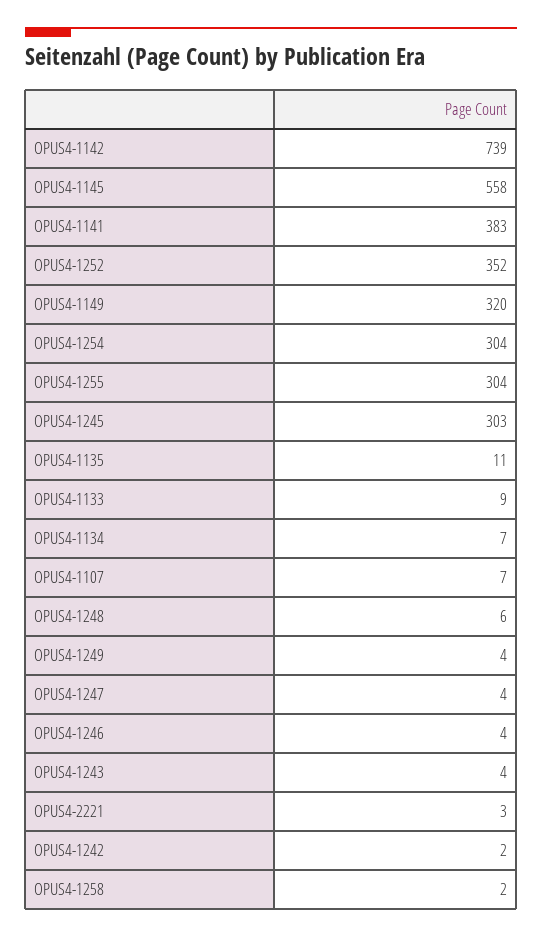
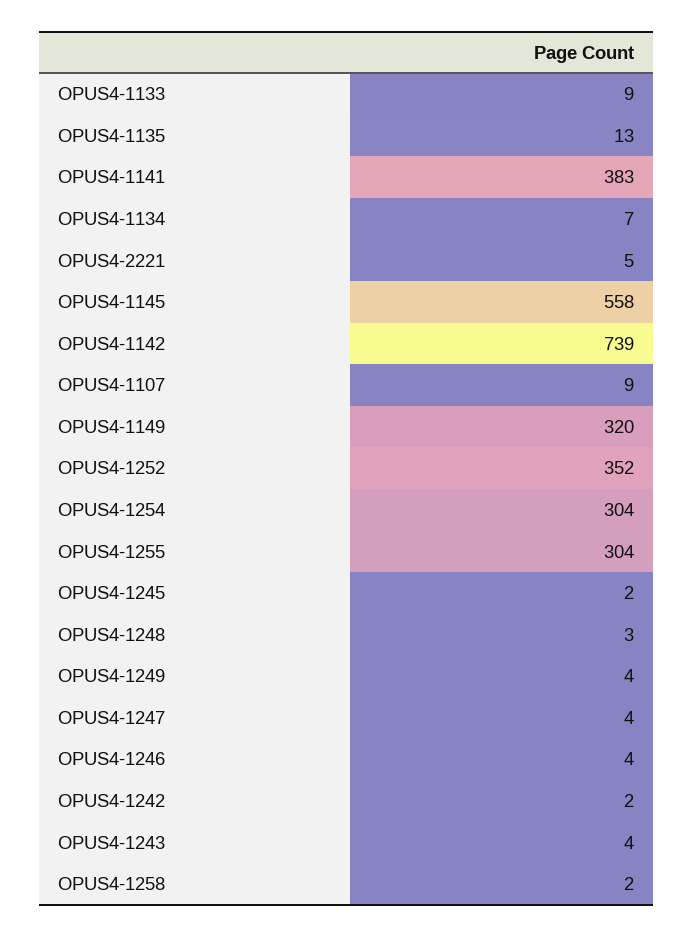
  {
    "OPUS4-1142": 739,
    "OPUS4-1145": 558,
    "OPUS4-1141": 383,
    "OPUS4-1252": 352,
    "OPUS4-1149": 320,
    "OPUS4-1254": 304,
    "OPUS4-1255": 304,
-   "OPUS4-1245": 303,
+   "OPUS4-1245": 2,
-   "OPUS4-1135": 11,
+   "OPUS4-1135": 13,
    "OPUS4-1133": 9,
    "OPUS4-1134": 7,
-   "OPUS4-1107": 7,
+   "OPUS4-1107": 9,
-   "OPUS4-1248": 6,
+   "OPUS4-1248": 3,
    "OPUS4-1249": 4,
    "OPUS4-1247": 4,
    "OPUS4-1246": 4,
    "OPUS4-1243": 4,
-   "OPUS4-2221": 3,
+   "OPUS4-2221": 5,
    "OPUS4-1242": 2,
    "OPUS4-1258": 2
  }

